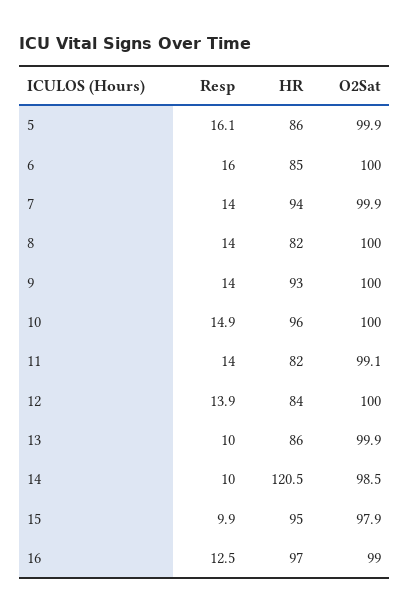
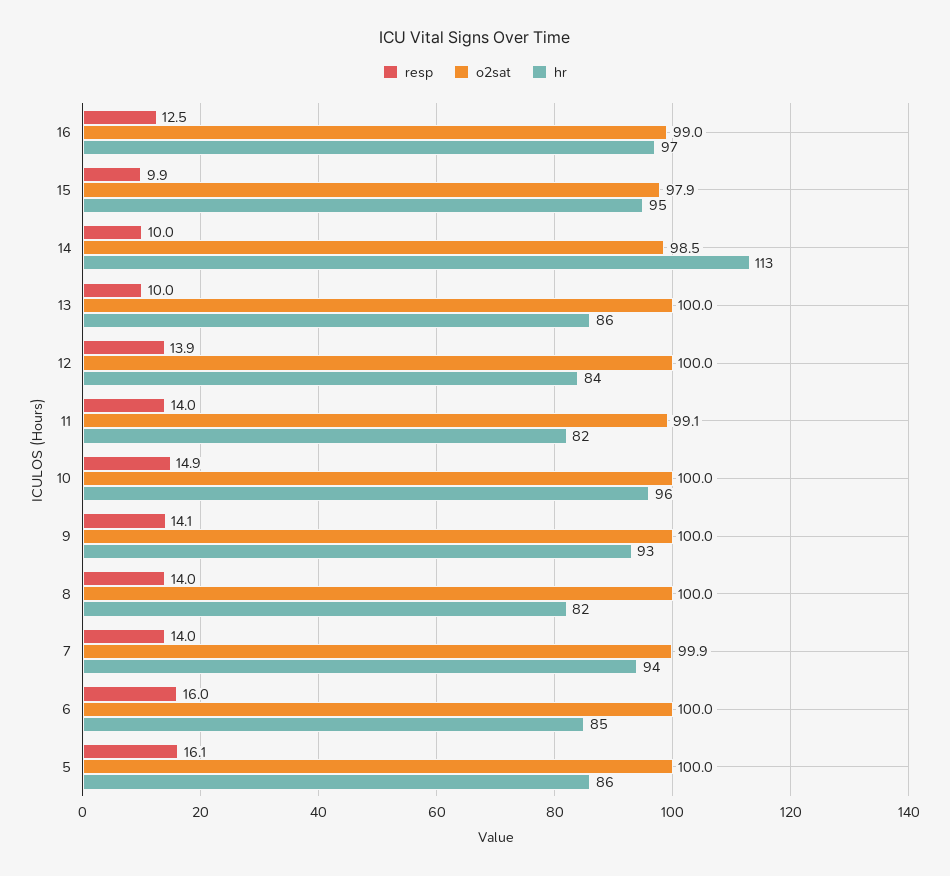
  {
    "Resp": {
      "5": 16.1,
      "6": 16,
      "7": 14,
      "8": 14,
-     "9": 14,
+     "9": 14.1,
      "10": 14.9,
      "11": 14,
      "12": 13.9,
      "13": 10,
      "14": 10,
      "15": 9.9,
      "16": 12.5
    },
    "HR": {
      "5": 86,
      "6": 85,
      "7": 94,
      "8": 82,
      "9": 93,
      "10": 96,
      "11": 82,
      "12": 84,
      "13": 86,
-     "14": 120.5,
+     "14": 113,
      "15": 95,
      "16": 97
    },
    "O2Sat": {
-     "5": 99.9,
+     "5": 100,
      "6": 100,
      "7": 99.9,
      "8": 100,
      "9": 100,
      "10": 100,
      "11": 99.1,
      "12": 100,
-     "13": 99.9,
+     "13": 100,
      "14": 98.5,
      "15": 97.9,
      "16": 99
    }
  }

